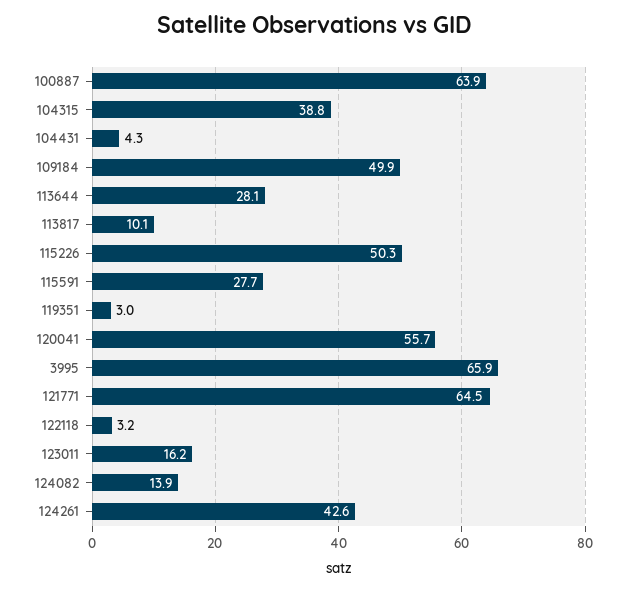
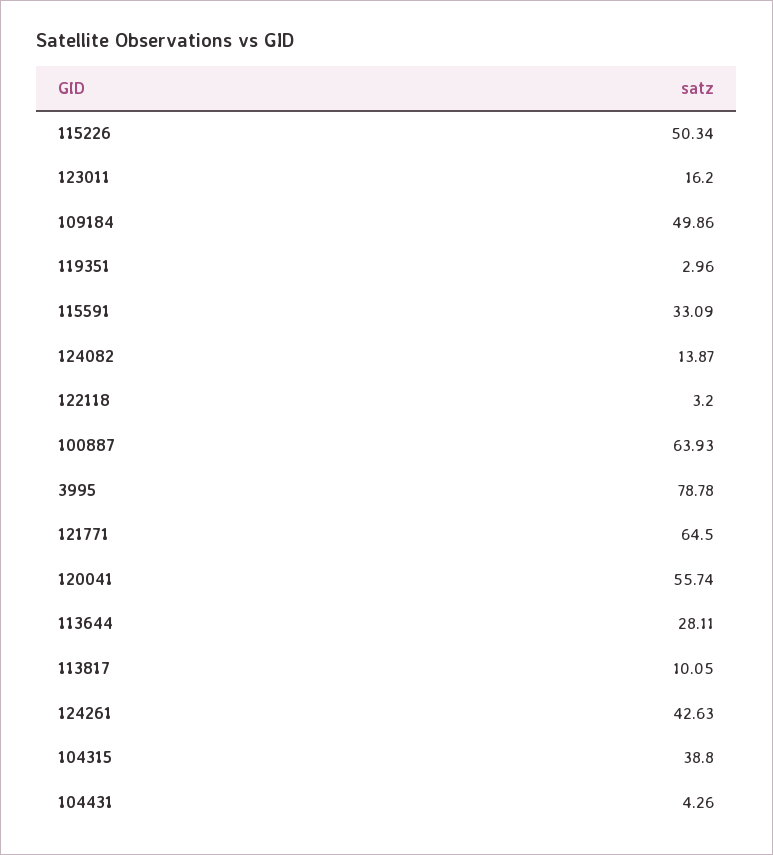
  {
    "100887": 63.93,
    "104315": 38.8,
    "104431": 4.26,
    "109184": 49.86,
    "113644": 28.11,
    "113817": 10.05,
    "115226": 50.34,
-   "115591": 27.7,
+   "115591": 33.09,
    "119351": 2.96,
    "120041": 55.74,
-   "3995": 65.9,
+   "3995": 78.78,
    "121771": 64.5,
    "122118": 3.2,
    "123011": 16.2,
    "124082": 13.87,
    "124261": 42.63
  }

